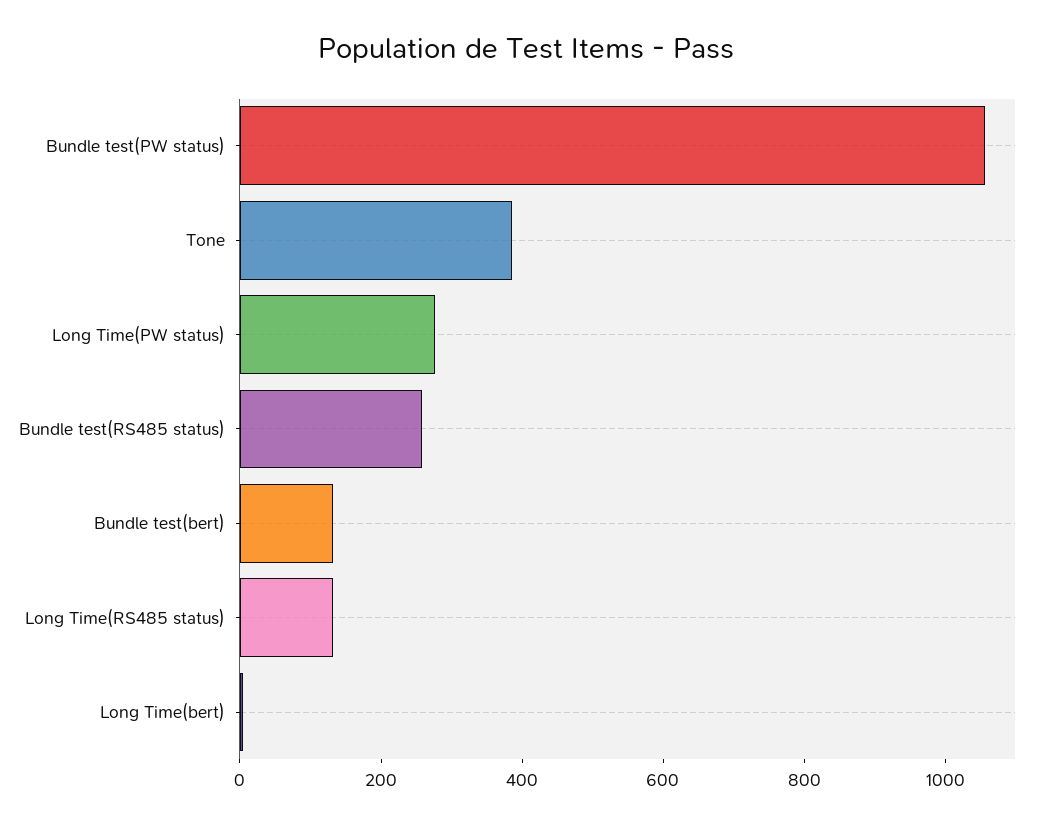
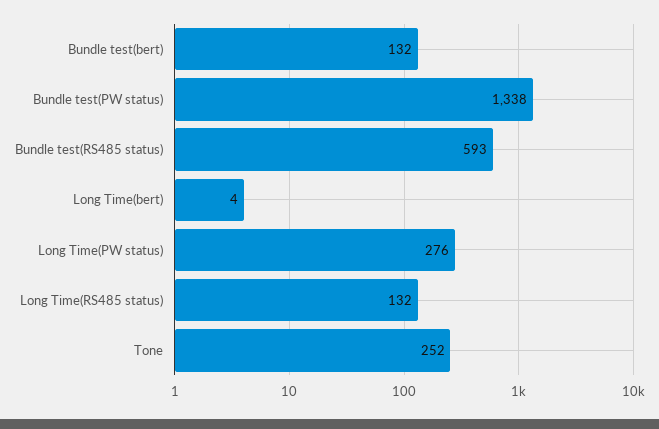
  {
-   "Bundle test(PW status)": 1050,
+   "Bundle test(PW status)": 1338,
-   "Tone": 400,
+   "Tone": 252,
    "Long Time(PW status)": 276,
-   "Bundle test(RS485 status)": 250,
+   "Bundle test(RS485 status)": 593,
    "Bundle test(bert)": 132,
    "Long Time(RS485 status)": 132,
    "Long Time(bert)": 4
  }

